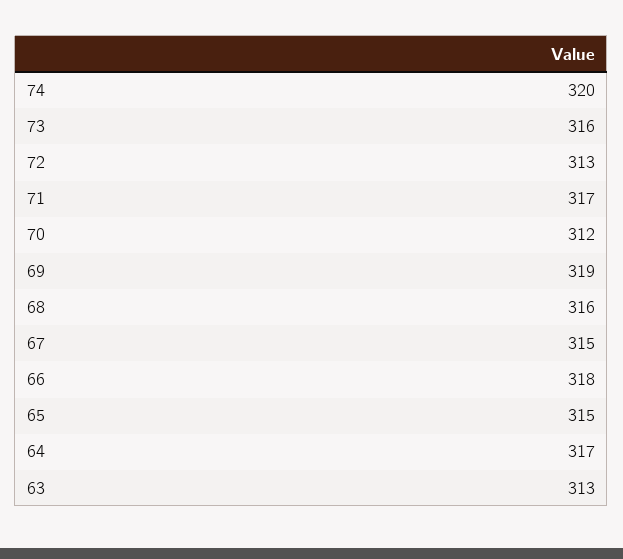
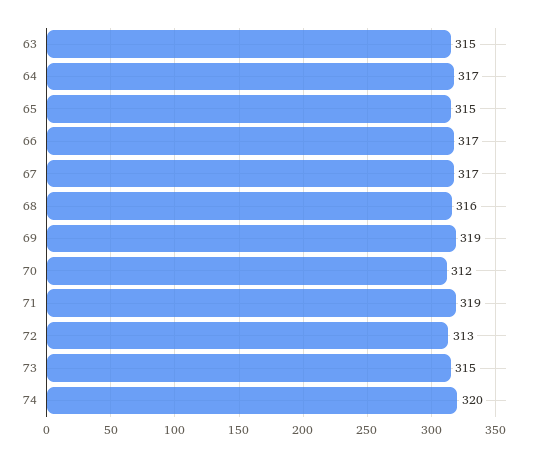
  {
    "74": 320,
-   "73": 316,
+   "73": 315,
    "72": 313,
-   "71": 317,
+   "71": 319,
    "70": 312,
    "69": 319,
    "68": 316,
-   "67": 315,
+   "67": 317,
-   "66": 318,
+   "66": 317,
    "65": 315,
    "64": 317,
-   "63": 313
+   "63": 315
  }

